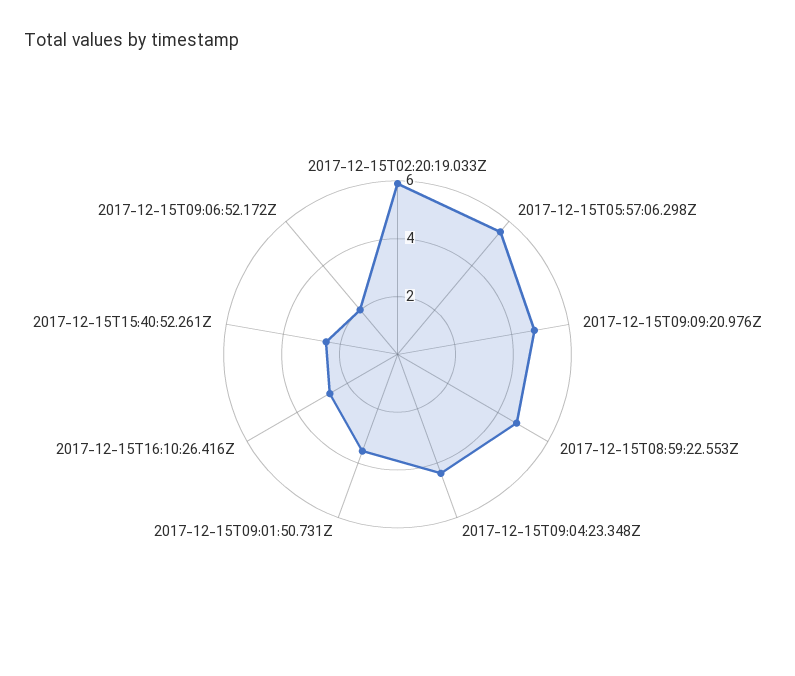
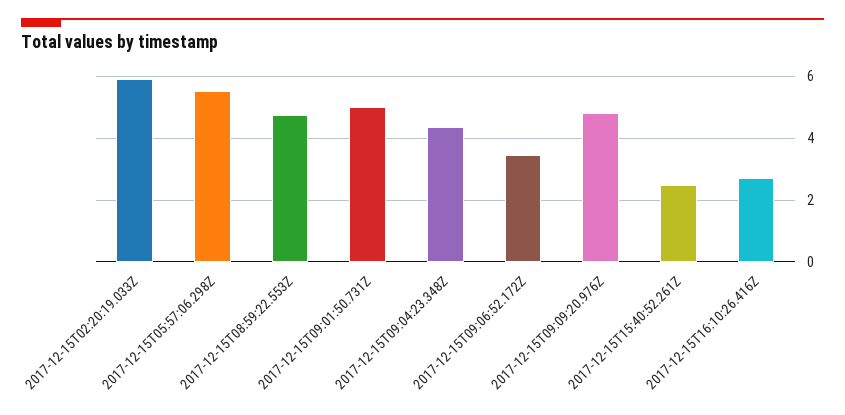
  {
    "2017-12-15T02:20:19.033Z": 6,
    "2017-12-15T05:57:06.298Z": 5.6,
    "2017-12-15T09:09:20.976Z": 4.8,
    "2017-12-15T08:59:22.553Z": 4.8,
    "2017-12-15T09:04:23.348Z": 4.4,
-   "2017-12-15T09:01:50.731Z": 3.5,
+   "2017-12-15T09:01:50.731Z": 5,
    "2017-12-15T16:10:26.416Z": 2.8,
    "2017-12-15T15:40:52.261Z": 2.6,
-   "2017-12-15T09:06:52.172Z": 2
+   "2017-12-15T09:06:52.172Z": 3.4
  }

